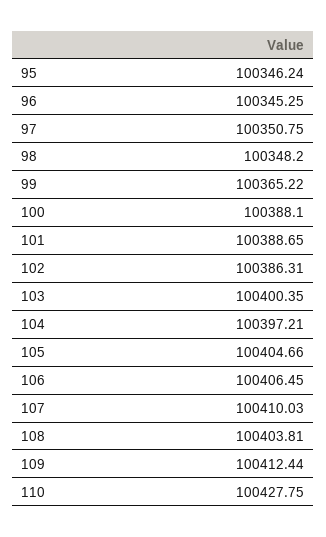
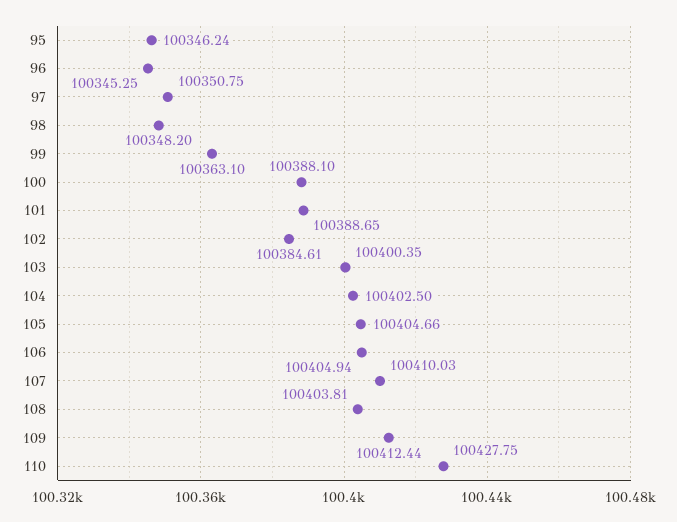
  {
    "95": 100346.24,
    "96": 100345.25,
    "97": 100350.75,
    "98": 100348.2,
-   "99": 100365.22,
+   "99": 100363.1,
    "100": 100388.1,
    "101": 100388.65,
-   "102": 100386.31,
+   "102": 100384.61,
    "103": 100400.35,
-   "104": 100397.21,
+   "104": 100402.5,
    "105": 100404.66,
-   "106": 100406.45,
+   "106": 100404.94,
    "107": 100410.03,
    "108": 100403.81,
    "109": 100412.44,
    "110": 100427.75
  }

